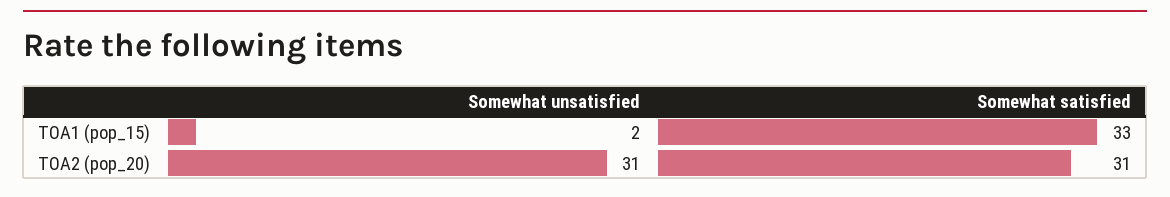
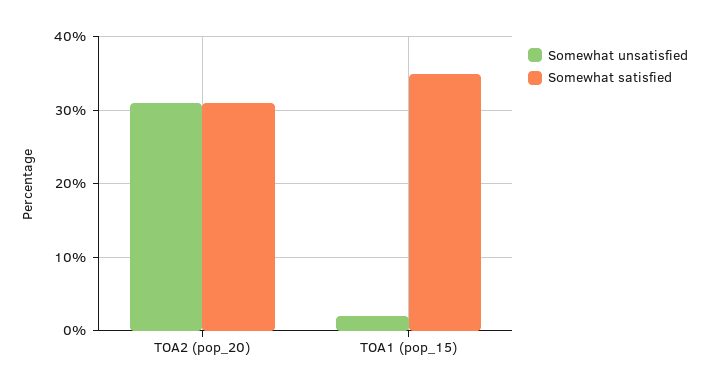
  {
    "Somewhat unsatisfied": {
      "TOA1 (pop_15)": 2,
      "TOA2 (pop_20)": 31
    },
    "Somewhat satisfied": {
-     "TOA1 (pop_15)": 33,
+     "TOA1 (pop_15)": 35,
      "TOA2 (pop_20)": 31
    }
  }

